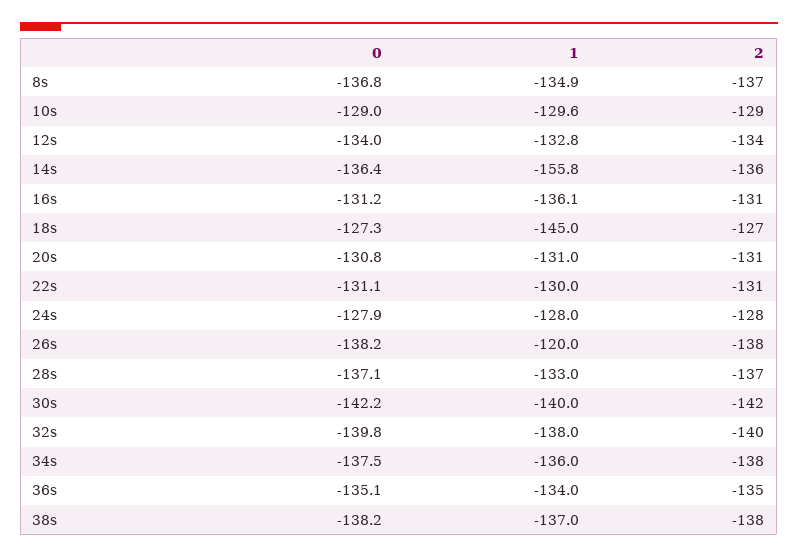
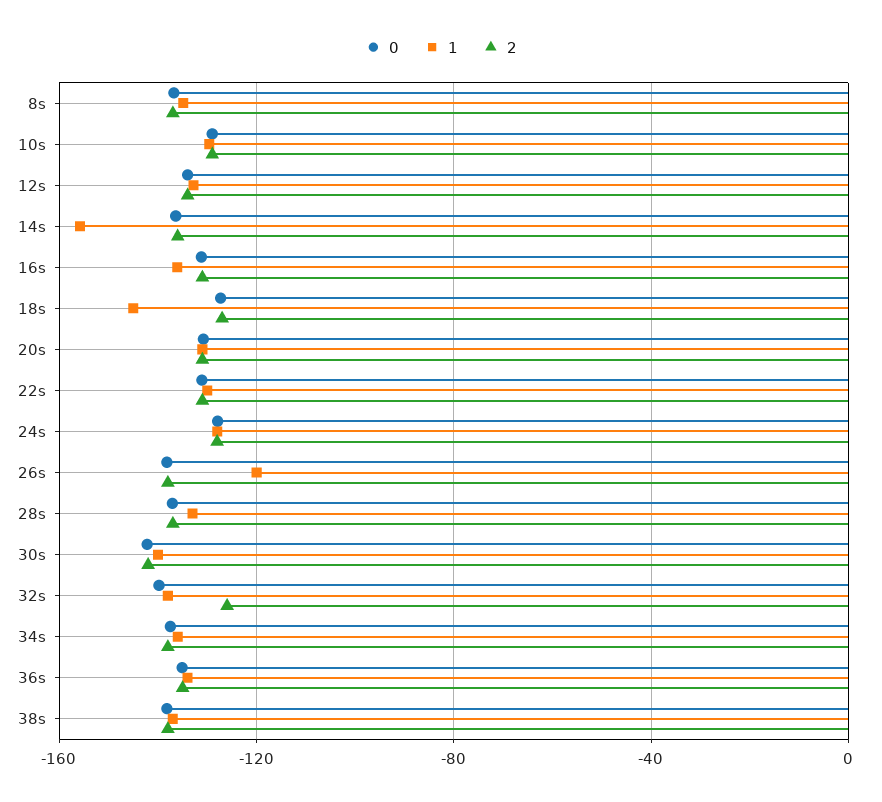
  {
    "0": {
      "8s": -136.8,
      "10s": -129,
      "12s": -134,
      "14s": -136.4,
      "16s": -131.2,
      "18s": -127.3,
      "20s": -130.8,
      "22s": -131.1,
      "24s": -127.9,
      "26s": -138.2,
      "28s": -137.1,
      "30s": -142.2,
      "32s": -139.8,
      "34s": -137.5,
      "36s": -135.1,
      "38s": -138.2
    },
    "1": {
      "8s": -134.9,
      "10s": -129.6,
      "12s": -132.8,
      "14s": -155.8,
      "16s": -136.1,
      "18s": -145,
      "20s": -131,
      "22s": -130,
      "24s": -128,
      "26s": -120,
      "28s": -133,
      "30s": -140,
      "32s": -138,
      "34s": -136,
      "36s": -134,
      "38s": -137
    },
    "2": {
      "8s": -137,
      "10s": -129,
      "12s": -134,
      "14s": -136,
      "16s": -131,
      "18s": -127,
      "20s": -131,
      "22s": -131,
      "24s": -128,
      "26s": -138,
      "28s": -137,
      "30s": -142,
-     "32s": -140,
+     "32s": -125,
      "34s": -138,
      "36s": -135,
      "38s": -138
    }
  }

